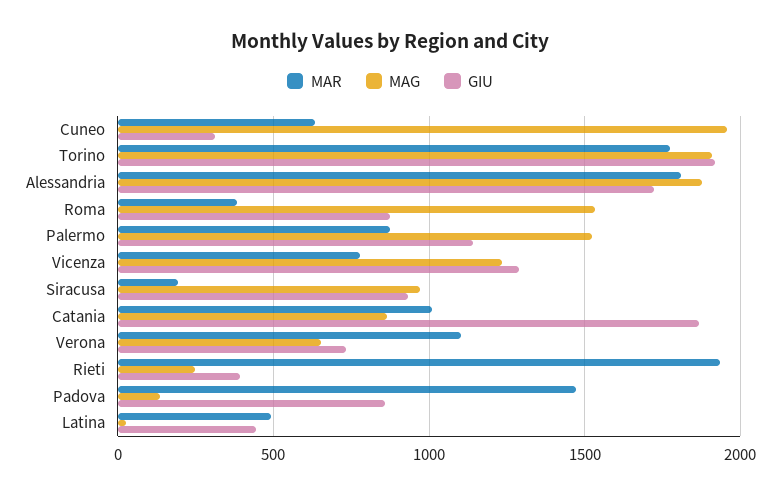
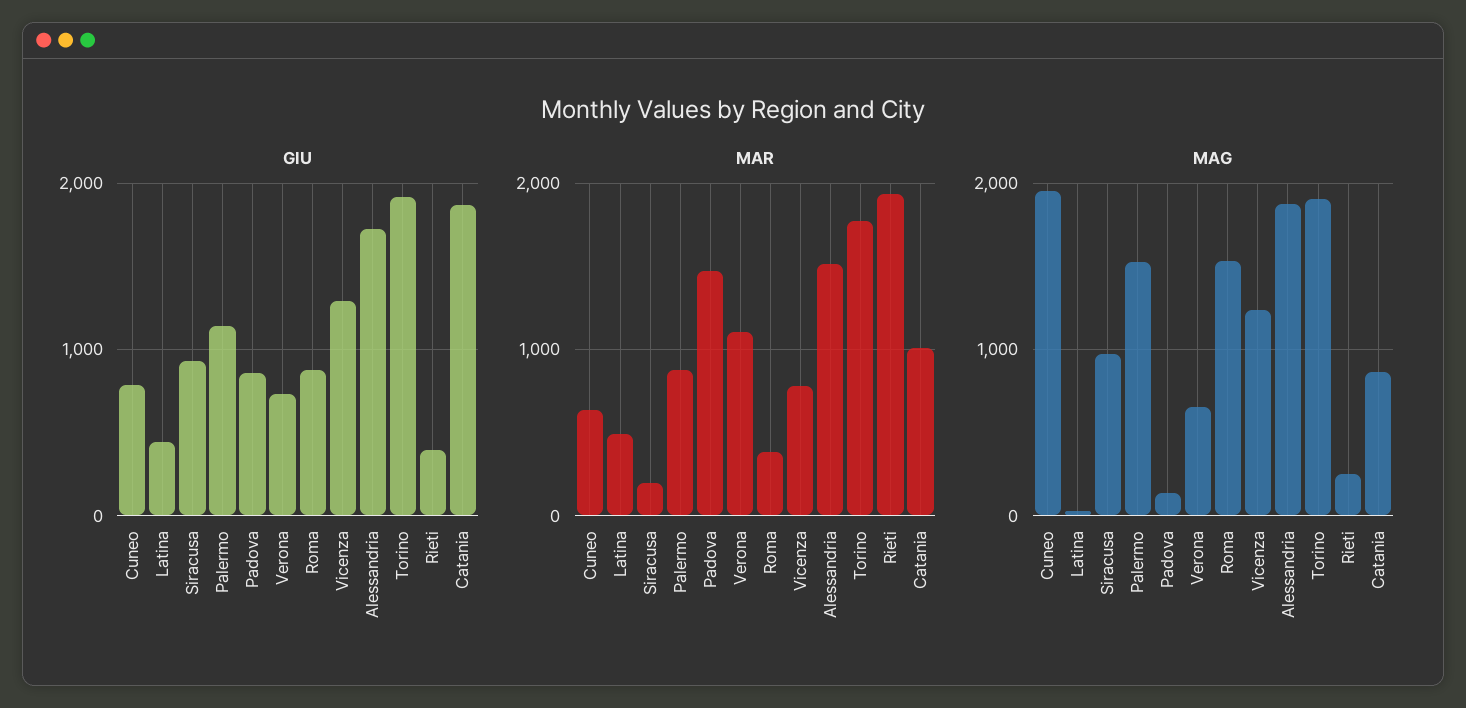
  {
    "MAR": {
      "Cuneo": 650,
      "Torino": 1750,
-     "Alessandria": 1800,
+     "Alessandria": 1500,
      "Roma": 400,
      "Palermo": 900,
      "Vicenza": 800,
      "Siracusa": 200,
      "Catania": 1000,
      "Verona": 1100,
      "Rieti": 1950,
      "Padova": 1450,
      "Latina": 500
    },
    "MAG": {
      "Cuneo": 1950,
      "Torino": 1900,
      "Alessandria": 1900,
      "Roma": 1550,
      "Palermo": 1500,
      "Vicenza": 1250,
      "Siracusa": 950,
      "Catania": 850,
      "Verona": 650,
      "Rieti": 250,
      "Padova": 150,
      "Latina": 50
    },
    "GIU": {
-     "Cuneo": 300,
+     "Cuneo": 800,
      "Torino": 1900,
      "Alessandria": 1700,
      "Roma": 900,
      "Palermo": 1150,
      "Vicenza": 1300,
      "Siracusa": 950,
      "Catania": 1850,
      "Verona": 750,
      "Rieti": 400,
      "Padova": 850,
      "Latina": 450
    }
  }

